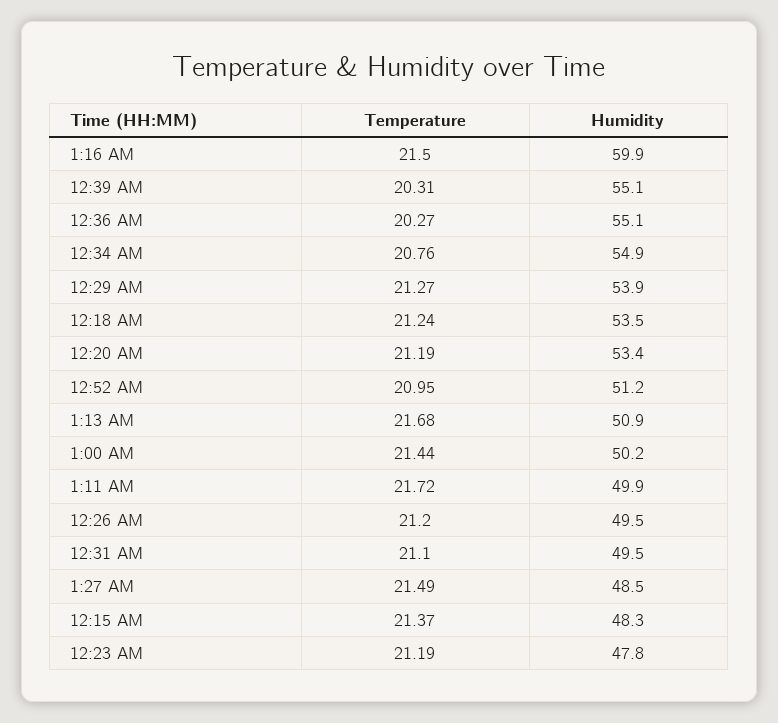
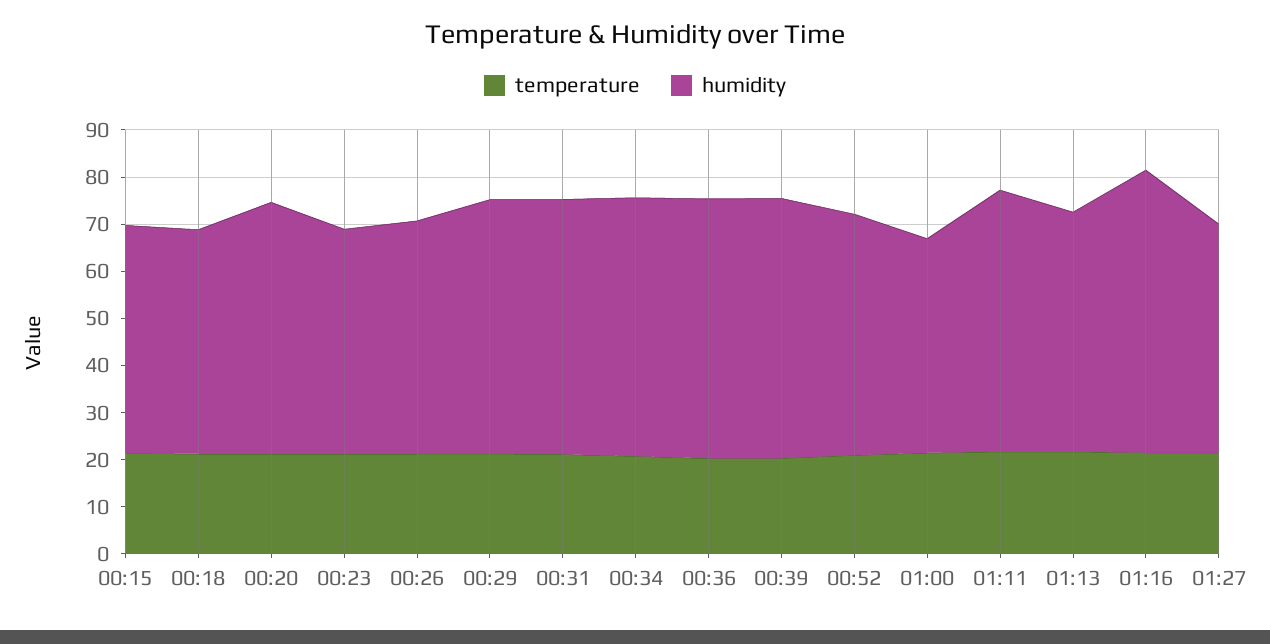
  {
    "Temperature": {
      "1:16 AM": 21.5,
      "12:39 AM": 20.31,
      "12:36 AM": 20.27,
      "12:34 AM": 20.76,
      "12:29 AM": 21.27,
      "12:18 AM": 21.24,
      "12:20 AM": 21.19,
      "12:52 AM": 20.95,
      "1:13 AM": 21.68,
      "1:00 AM": 21.44,
      "1:11 AM": 21.72,
      "12:26 AM": 21.2,
      "12:31 AM": 21.1,
      "1:27 AM": 21.49,
      "12:15 AM": 21.37,
      "12:23 AM": 21.19
    },
    "Humidity": {
      "1:16 AM": 59.9,
      "12:39 AM": 55.1,
      "12:36 AM": 55.1,
      "12:34 AM": 54.9,
      "12:29 AM": 53.9,
-     "12:18 AM": 53.5,
+     "12:18 AM": 48,
      "12:20 AM": 53.4,
      "12:52 AM": 51.2,
      "1:13 AM": 50.9,
-     "1:00 AM": 50.2,
+     "1:00 AM": 46,
-     "1:11 AM": 49.9,
+     "1:11 AM": 56,
      "12:26 AM": 49.5,
-     "12:31 AM": 49.5,
+     "12:31 AM": 54,
      "1:27 AM": 48.5,
      "12:15 AM": 48.3,
      "12:23 AM": 47.8
    }
  }

